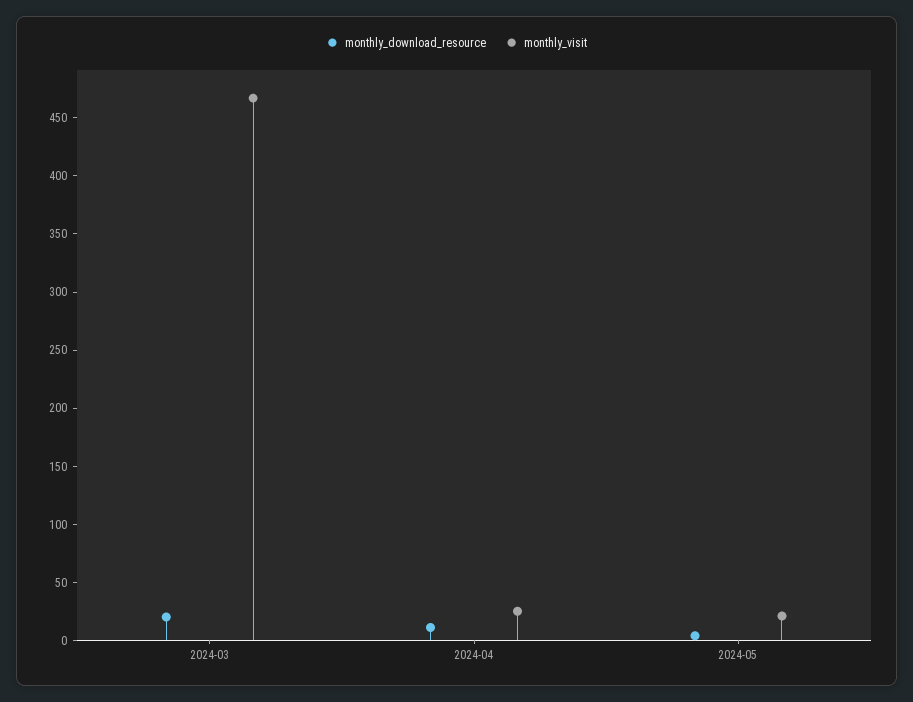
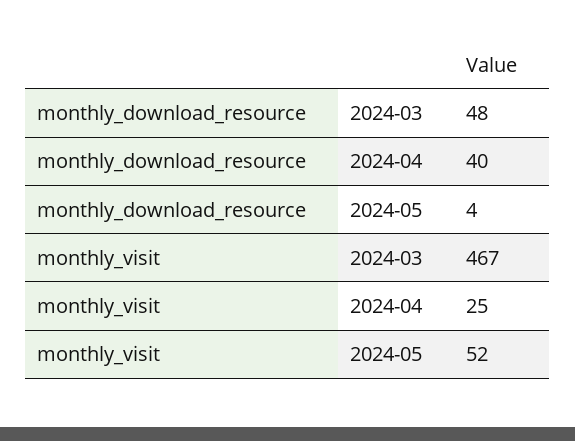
  {
    "monthly_download_resource": {
-     "2024-03": 20,
+     "2024-03": 48,
-     "2024-04": 10,
+     "2024-04": 40,
      "2024-05": 4
    },
    "monthly_visit": {
      "2024-03": 467,
      "2024-04": 25,
-     "2024-05": 20
+     "2024-05": 52
    }
  }

